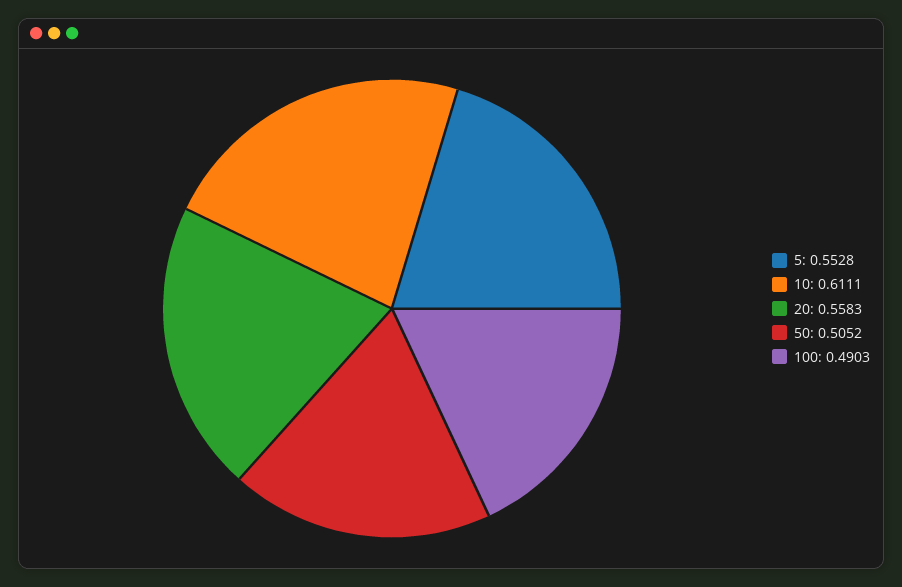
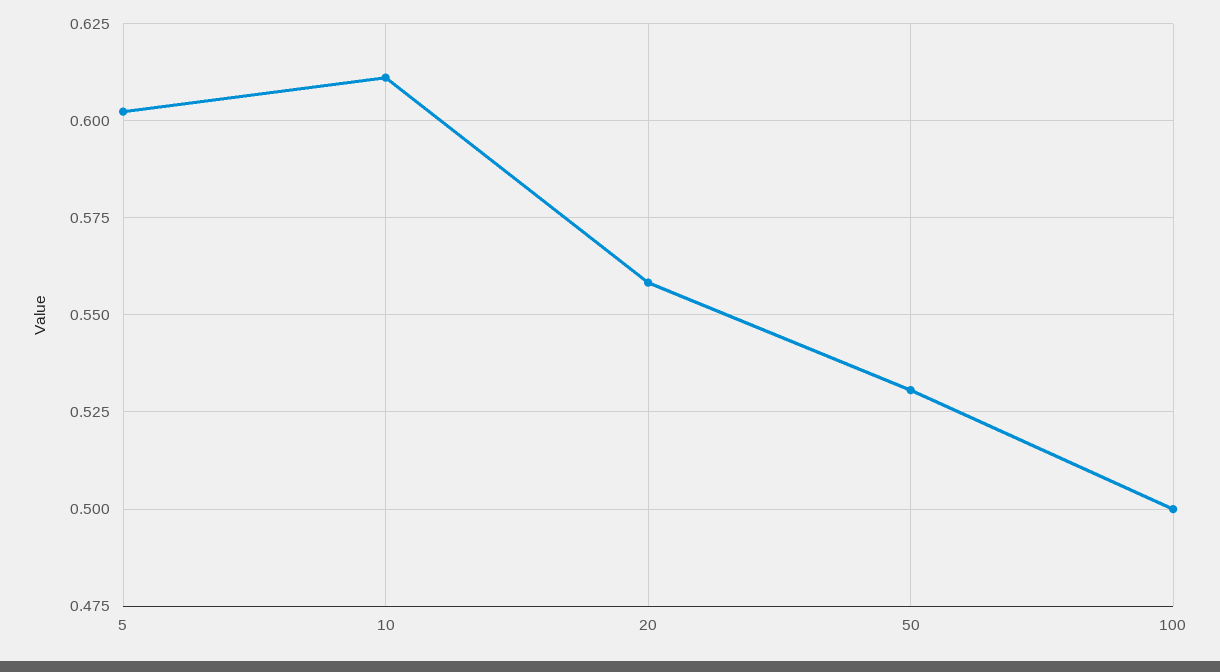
  {
-   "5": 0.5528,
+   "5": 0.6025,
    "10": 0.6111,
    "20": 0.5583,
-   "50": 0.5052,
+   "50": 0.53,
-   "100": 0.4903
+   "100": 0.5
  }

